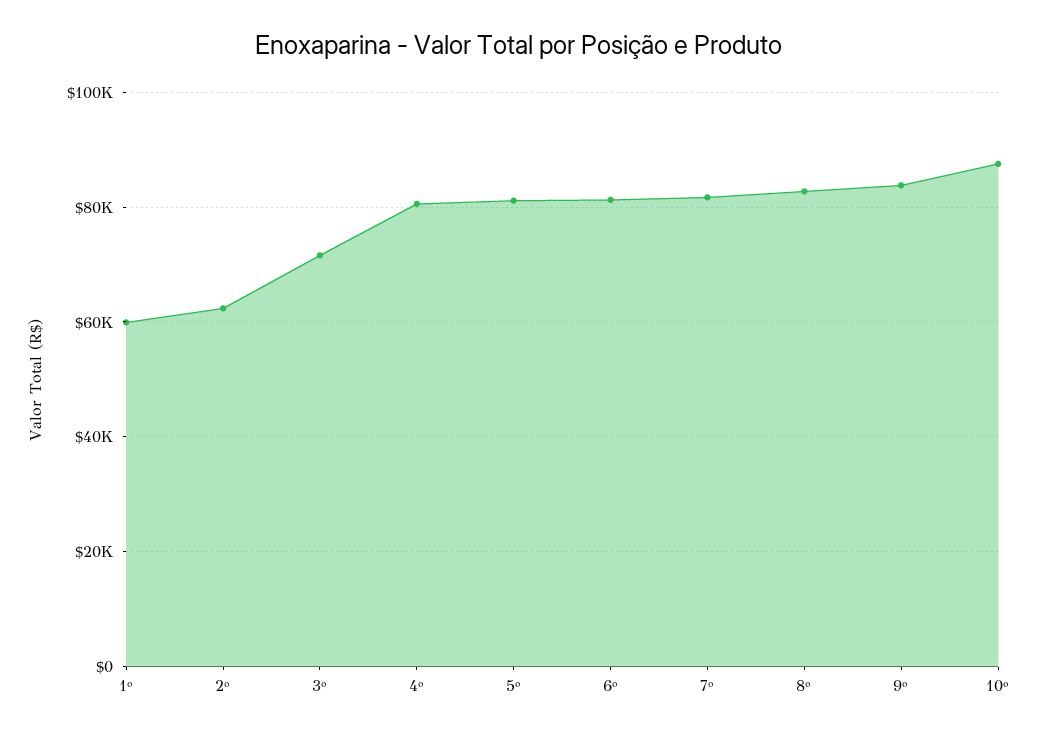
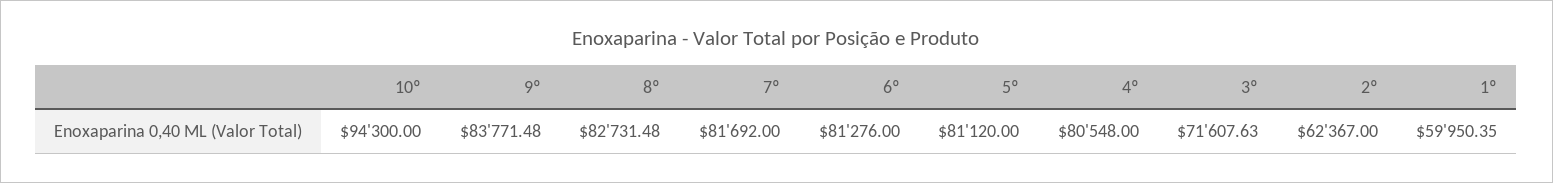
  {
    "1º": 59950.35,
    "2º": 62367,
    "3º": 71607.63,
    "4º": 80548,
    "5º": 81120,
    "6º": 81276,
    "7º": 81692,
    "8º": 82731.48,
    "9º": 83771.48,
-   "10º": 88000
+   "10º": 94300
  }

